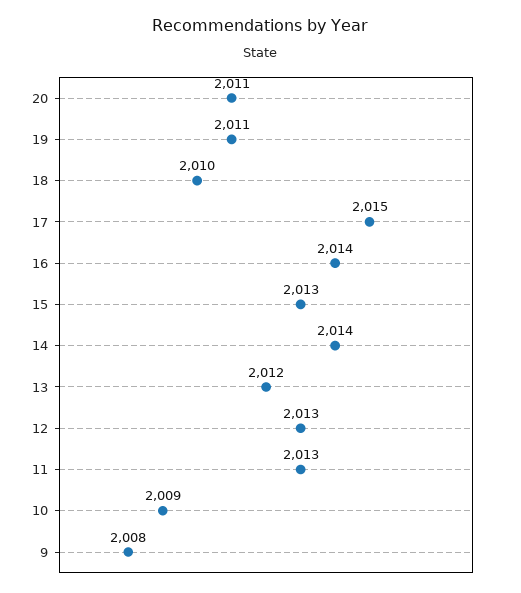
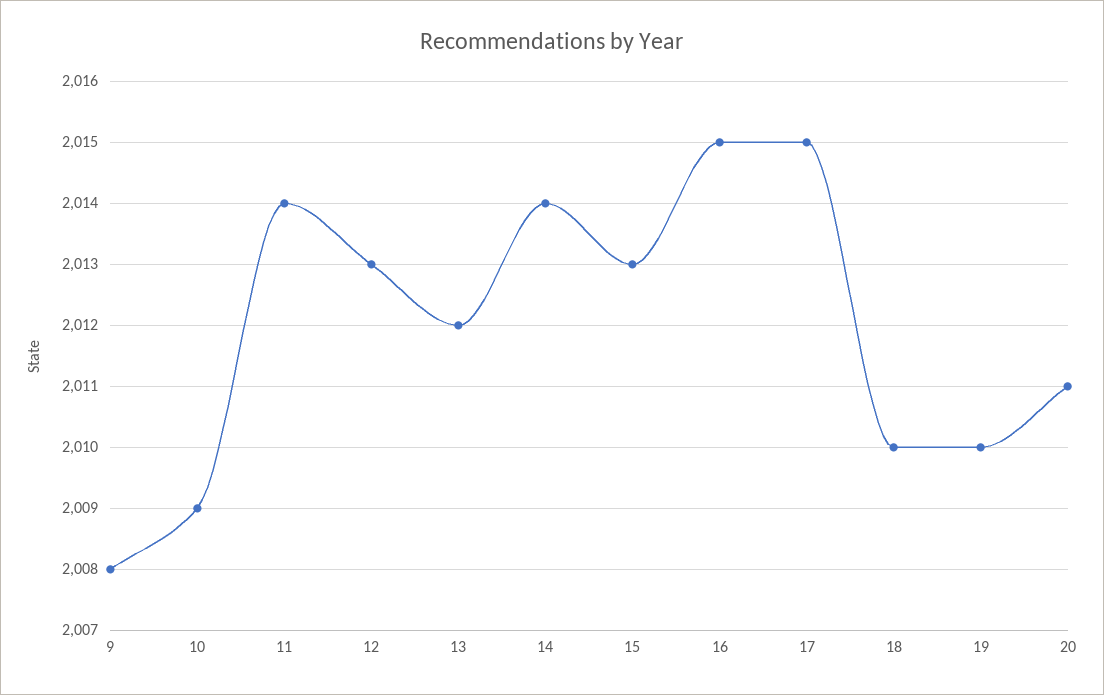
  {
    "20": 2011,
-   "19": 2011,
+   "19": 2010,
    "18": 2010,
    "17": 2015,
-   "16": 2014,
+   "16": 2015,
    "15": 2013,
    "14": 2014,
    "13": 2012,
    "12": 2013,
-   "11": 2013,
+   "11": 2014,
    "10": 2009,
    "9": 2008
  }

